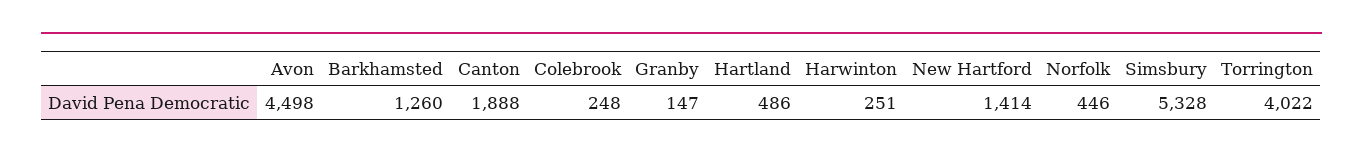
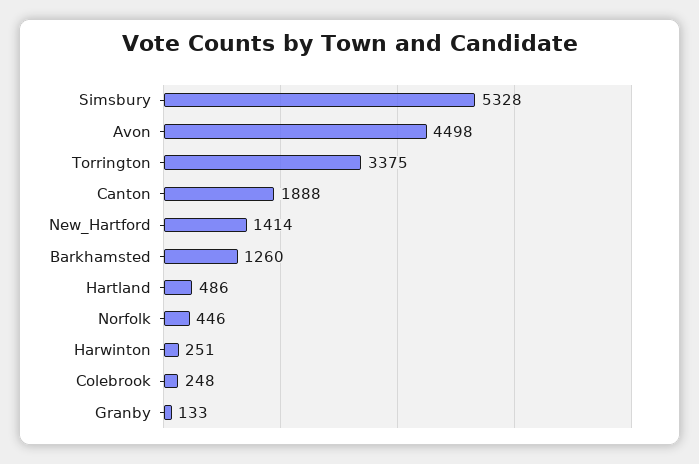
  {
    "Avon": 4498,
    "Barkhamsted": 1260,
    "Canton": 1888,
    "Colebrook": 248,
-   "Granby": 147,
+   "Granby": 133,
    "Hartland": 486,
    "Harwinton": 251,
    "New Hartford": 1414,
    "Norfolk": 446,
    "Simsbury": 5328,
-   "Torrington": 4022
+   "Torrington": 3375
  }

